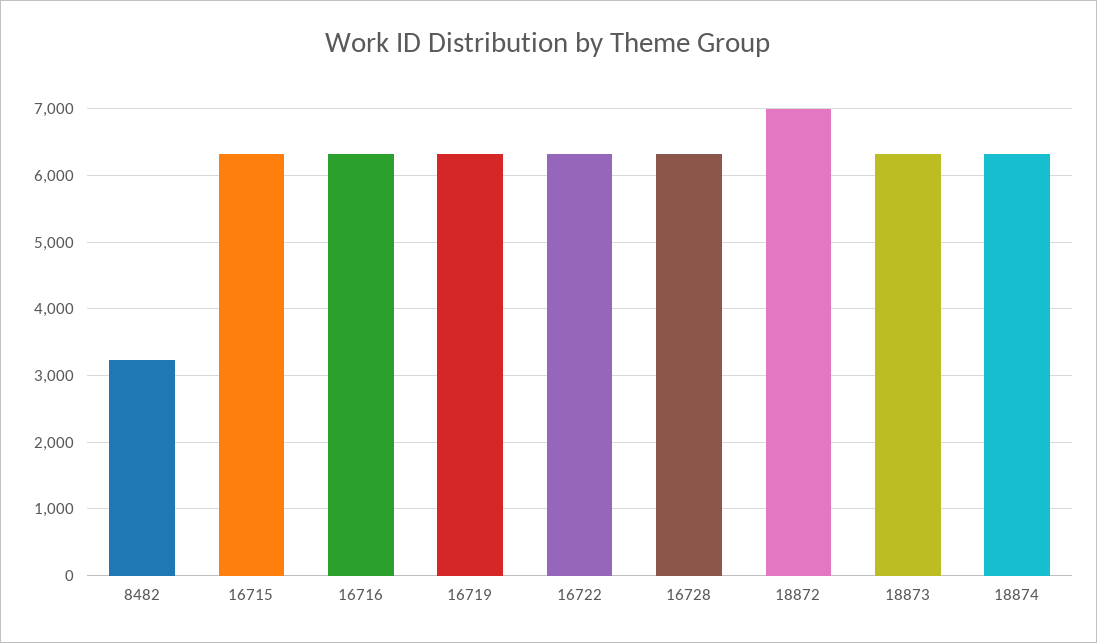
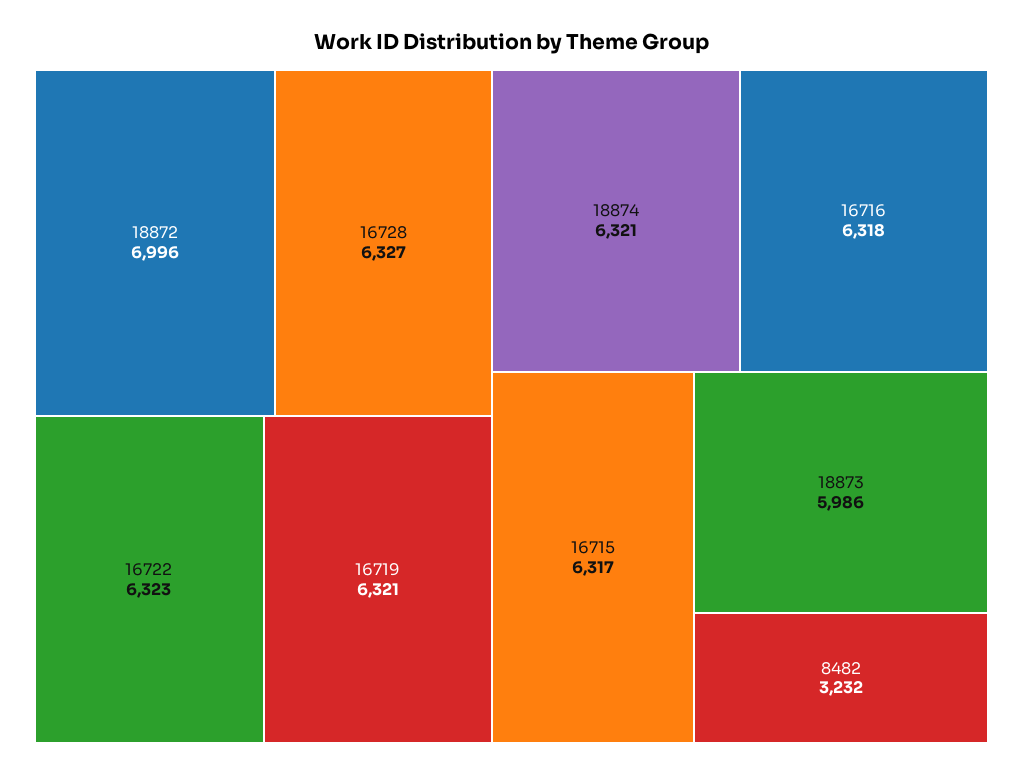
  {
    "8482": 3232,
    "16715": 6317,
    "16716": 6318,
    "16719": 6321,
    "16722": 6323,
    "16728": 6327,
    "18872": 6996,
-   "18873": 6300,
+   "18873": 5986,
    "18874": 6321
  }

